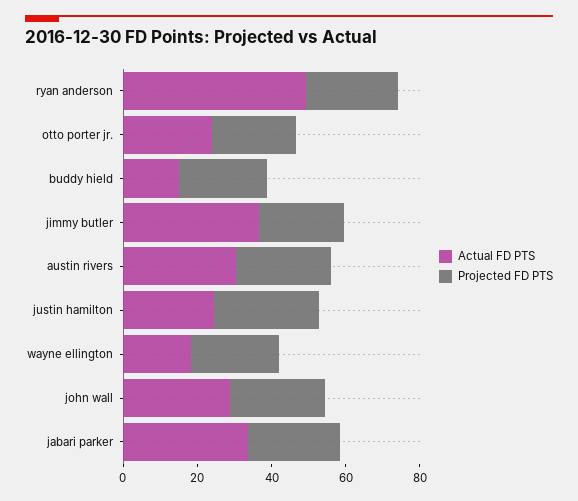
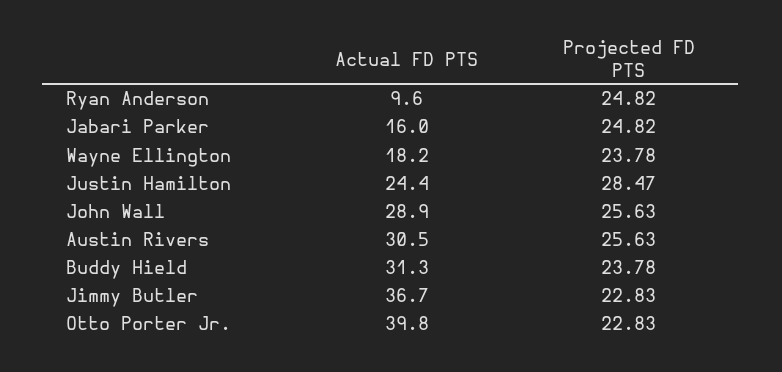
  {
    "Actual FD PTS": {
-     "ryan anderson": 50,
+     "ryan anderson": 9.6,
-     "otto porter jr.": 25,
+     "otto porter jr.": 39.8,
-     "buddy hield": 15,
+     "buddy hield": 31.3,
      "jimmy butler": 36.7,
      "austin rivers": 30.5,
      "justin hamilton": 24.4,
      "wayne ellington": 18.2,
      "john wall": 28.9,
-     "jabari parker": 35
+     "jabari parker": 16
    },
    "Projected FD PTS": {
      "ryan anderson": 24.82,
      "otto porter jr.": 22.83,
      "buddy hield": 23.78,
      "jimmy butler": 22.83,
      "austin rivers": 25.63,
      "justin hamilton": 28.47,
      "wayne ellington": 23.78,
      "john wall": 25.63,
      "jabari parker": 24.82
    }
  }

